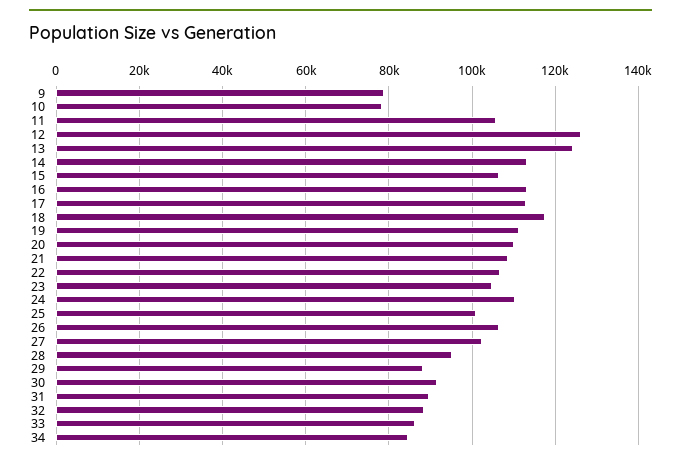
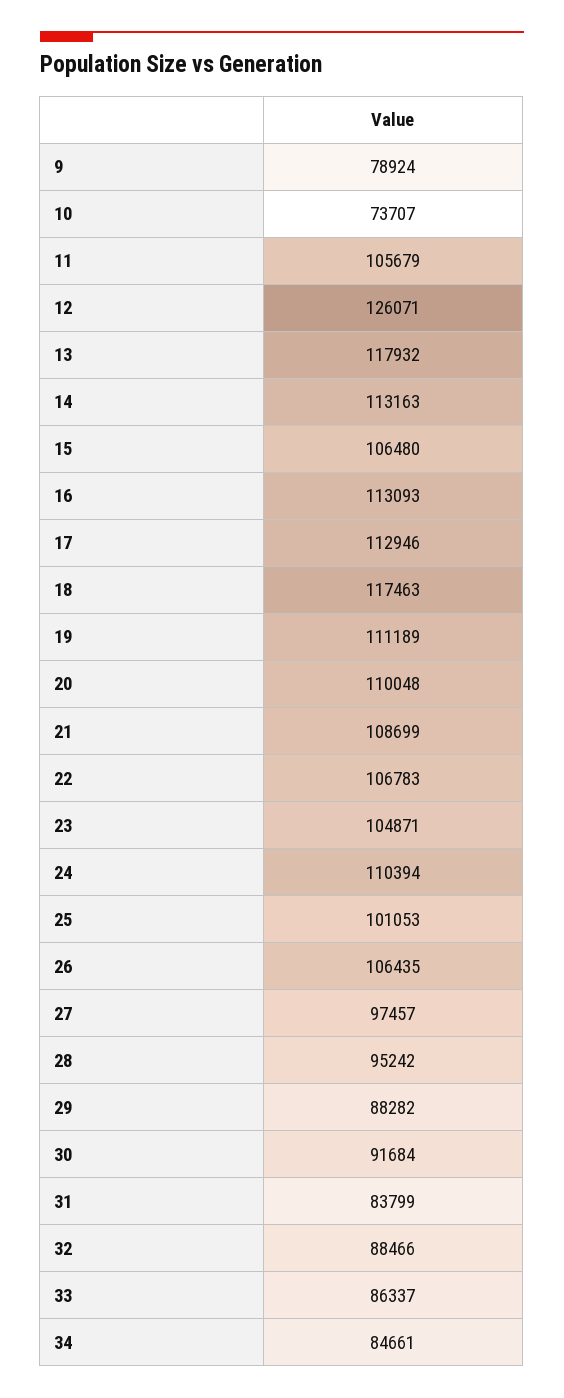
  {
    "9": 78924,
-   "10": 78000,
+   "10": 73707,
    "11": 105679,
    "12": 126071,
-   "13": 124000,
+   "13": 117932,
    "14": 113163,
    "15": 106480,
    "16": 113093,
    "17": 112946,
    "18": 117463,
    "19": 111189,
    "20": 110048,
    "21": 108699,
    "22": 106783,
    "23": 104871,
    "24": 110394,
    "25": 101053,
    "26": 106435,
-   "27": 102000,
+   "27": 97457,
    "28": 95242,
    "29": 88282,
    "30": 91684,
-   "31": 90000,
+   "31": 83799,
    "32": 88466,
    "33": 86337,
    "34": 84661
  }

